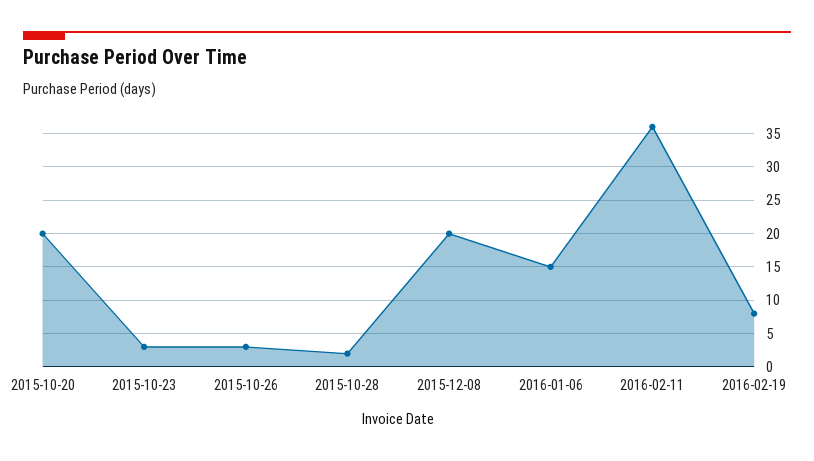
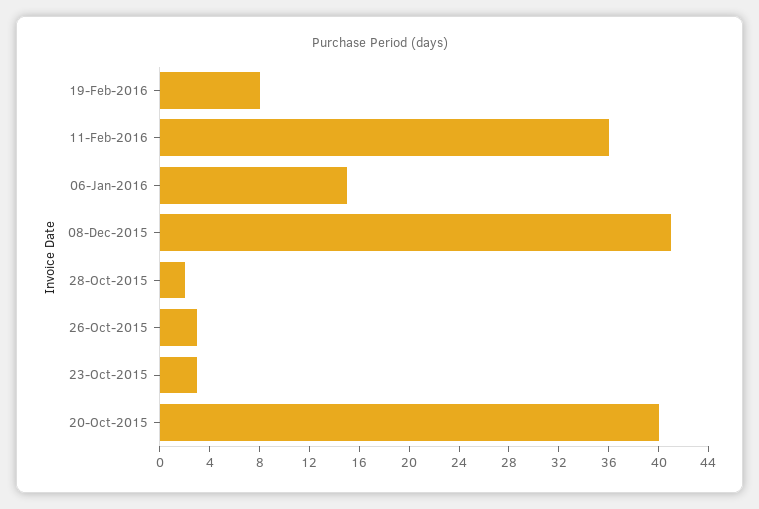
  {
-   "2015-10-20": 20,
+   "2015-10-20": 40,
    "2015-10-23": 3,
    "2015-10-26": 3,
    "2015-10-28": 2,
-   "2015-12-08": 20,
+   "2015-12-08": 41,
    "2016-01-06": 15,
    "2016-02-11": 36,
    "2016-02-19": 8
  }

